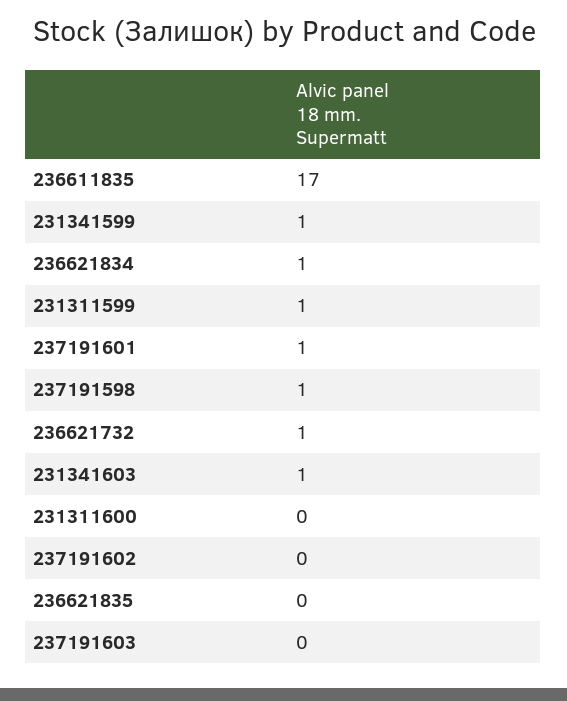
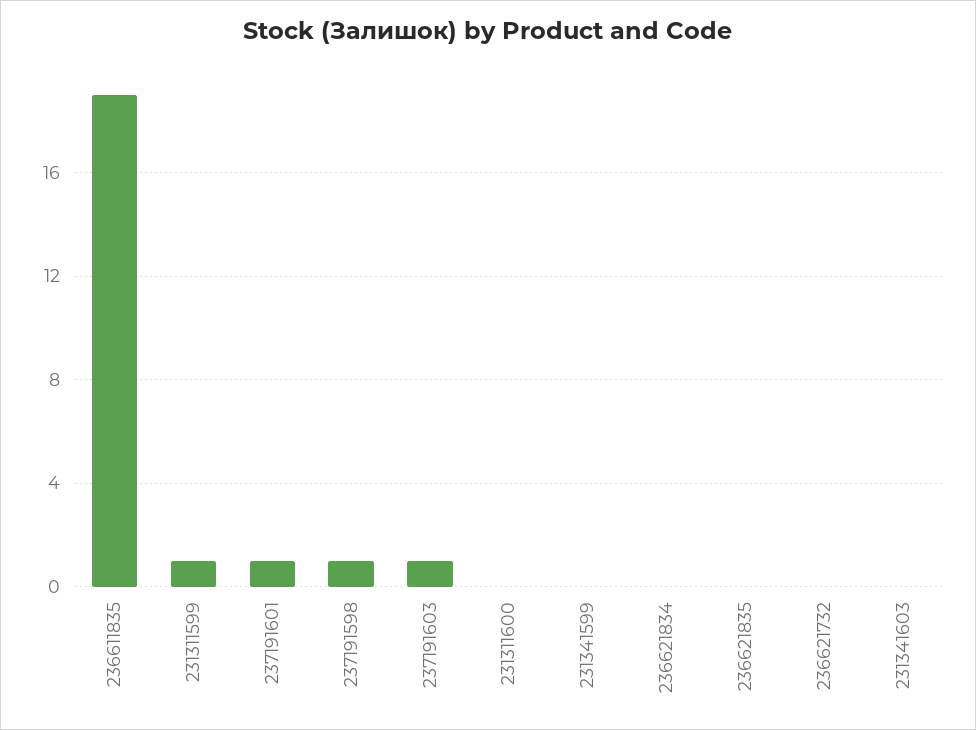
  {
-   "236611835": 17,
+   "236611835": 19,
-   "231341599": 1,
+   "231341599": 0,
-   "236621834": 1,
+   "236621834": 0,
    "231311599": 1,
    "237191601": 1,
    "237191598": 1,
-   "236621732": 1,
+   "236621732": 0,
-   "231341603": 1,
+   "231341603": 0,
    "231311600": 0,
-   "237191602": 0,
    "236621835": 0,
-   "237191603": 0
+   "237191603": 1
  }

